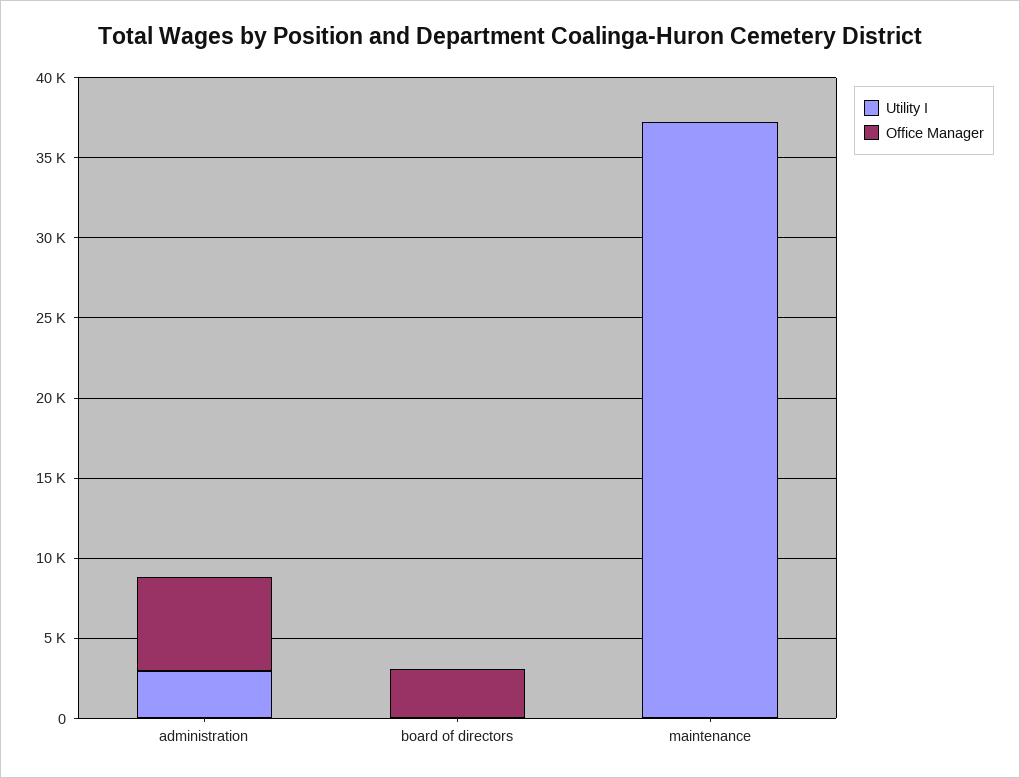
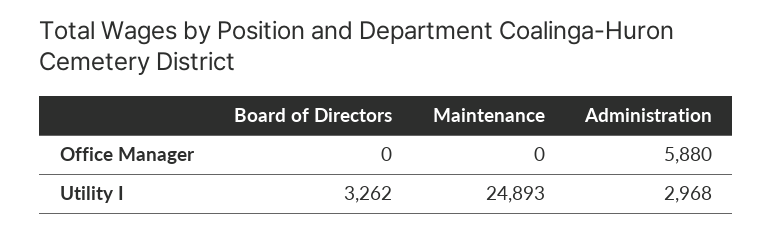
  {
    "Utility I": {
      "administration": 2968,
-     "board of directors": 0,
+     "board of directors": 3262,
-     "maintenance": 37000
+     "maintenance": 24893
    },
    "Office Manager": {
      "administration": 5880,
-     "board of directors": 3000,
+     "board of directors": 0,
      "maintenance": 0
    }
  }

